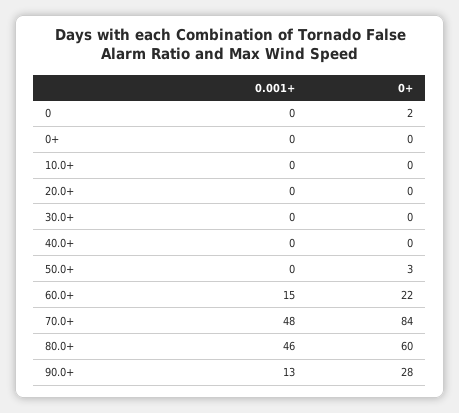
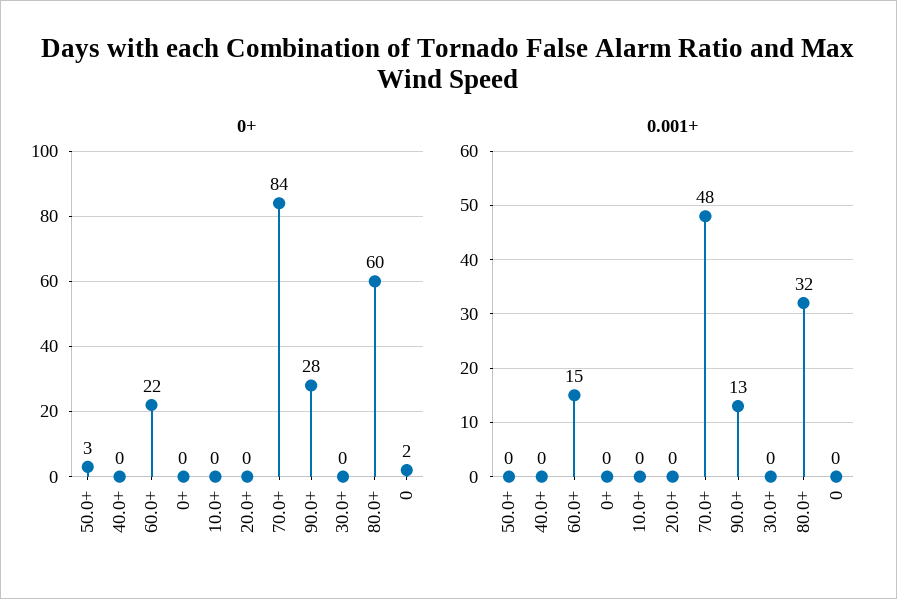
  {
    "0.001+": {
      "0": 0,
      "0+": 0,
      "10.0+": 0,
      "20.0+": 0,
      "30.0+": 0,
      "40.0+": 0,
      "50.0+": 0,
      "60.0+": 15,
      "70.0+": 48,
-     "80.0+": 46,
+     "80.0+": 32,
      "90.0+": 13
    },
    "0+": {
      "0": 2,
      "0+": 0,
      "10.0+": 0,
      "20.0+": 0,
      "30.0+": 0,
      "40.0+": 0,
      "50.0+": 3,
      "60.0+": 22,
      "70.0+": 84,
      "80.0+": 60,
      "90.0+": 28
    }
  }

